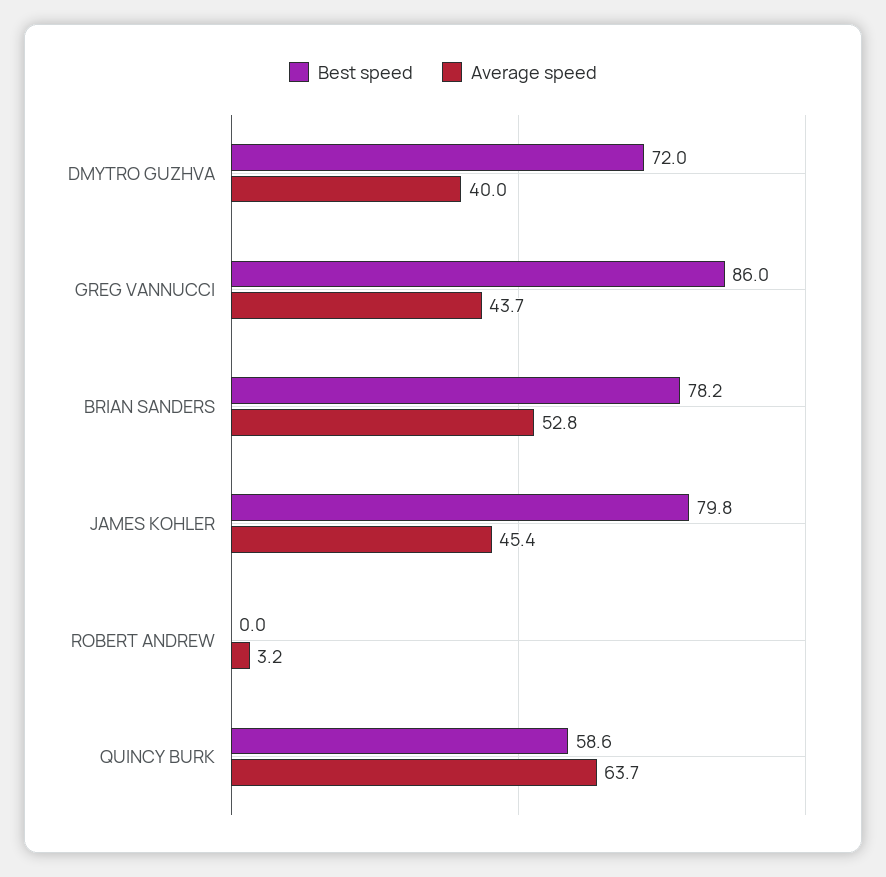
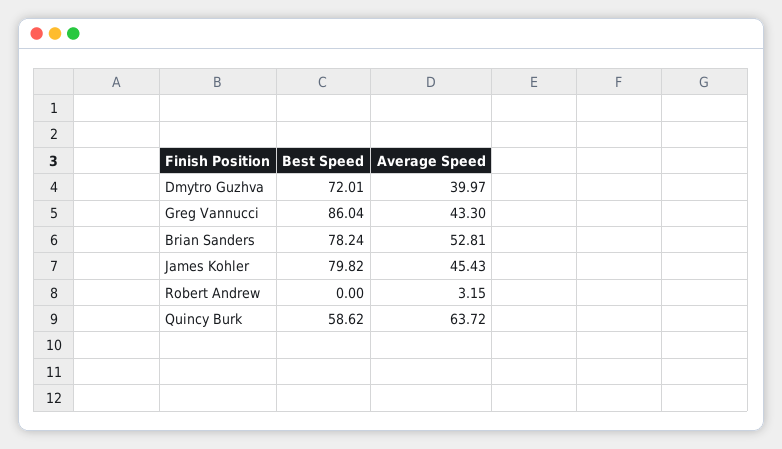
  {
    "Best speed": {
      "DMYTRO GUZHVA": 72.01,
      "GREG VANNUCCI": 86.04,
      "BRIAN SANDERS": 78.24,
      "JAMES KOHLER": 79.82,
      "ROBERT ANDREW": 0,
      "QUINCY BURK": 58.62
    },
    "Average speed": {
      "DMYTRO GUZHVA": 39.97,
-     "GREG VANNUCCI": 43.7,
+     "GREG VANNUCCI": 43.3,
      "BRIAN SANDERS": 52.81,
      "JAMES KOHLER": 45.43,
      "ROBERT ANDREW": 3.15,
      "QUINCY BURK": 63.72
    }
  }

